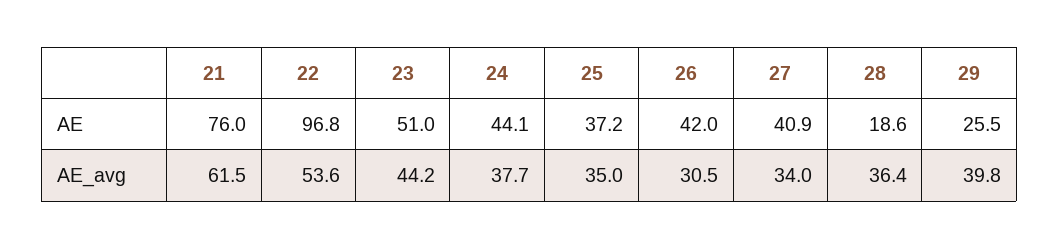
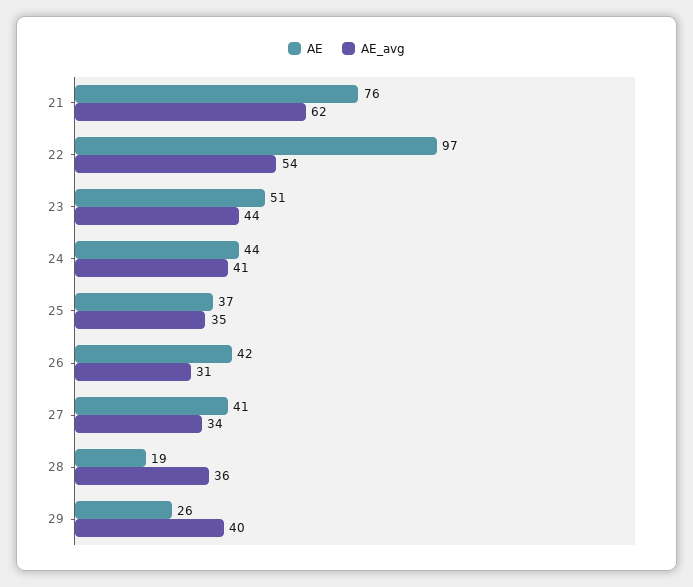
  {
    "AE": {
      "21": 76,
      "22": 96.8,
      "23": 51,
      "24": 44.1,
      "25": 37.2,
      "26": 42,
      "27": 40.9,
      "28": 18.6,
      "29": 25.5
    },
    "AE_avg": {
      "21": 61.5,
      "22": 53.6,
      "23": 44.2,
-     "24": 37.7,
+     "24": 41,
      "25": 35,
      "26": 30.5,
      "27": 34,
      "28": 36.4,
      "29": 39.8
    }
  }

